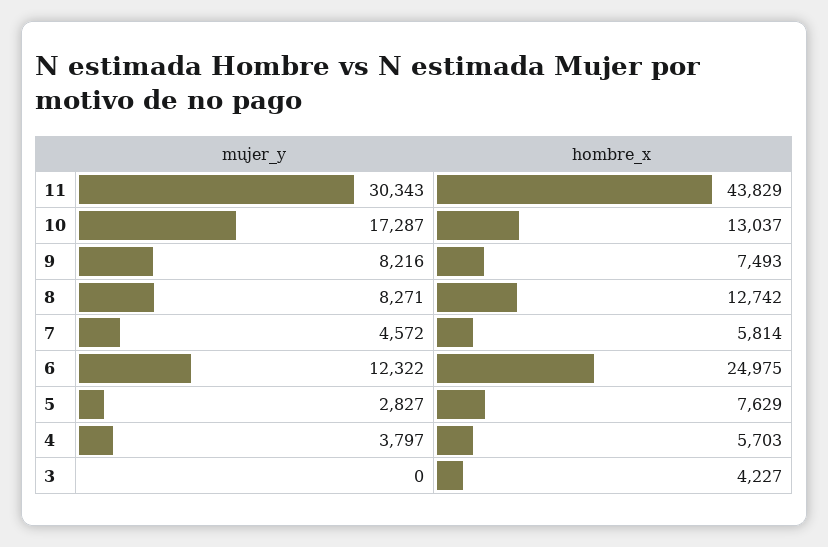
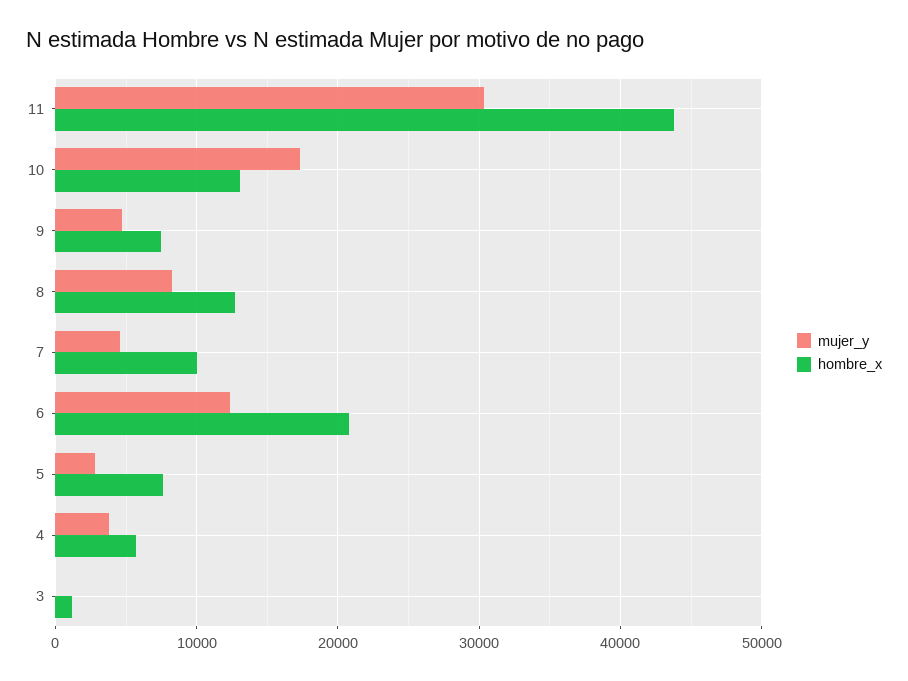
  {
    "mujer_y": {
      "11": 30343,
      "10": 17287,
-     "9": 8216,
+     "9": 5000,
      "8": 8271,
      "7": 4572,
      "6": 12322,
      "5": 2827,
      "4": 3797,
      "3": 0
    },
    "hombre_x": {
      "11": 43829,
      "10": 13037,
      "9": 7493,
      "8": 12742,
-     "7": 5814,
+     "7": 10000,
-     "6": 24975,
+     "6": 21000,
      "5": 7629,
      "4": 5703,
-     "3": 4227
+     "3": 1000
    }
  }

